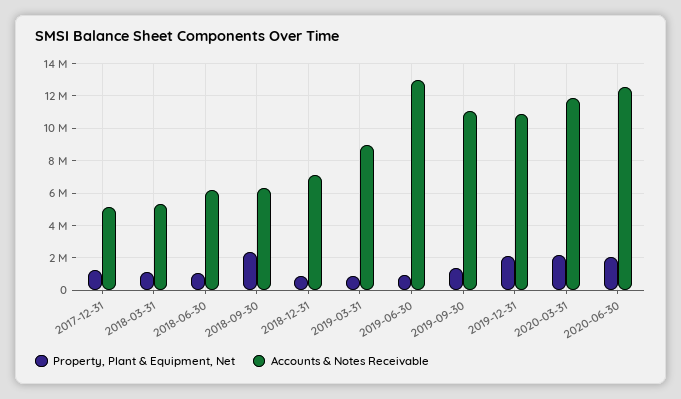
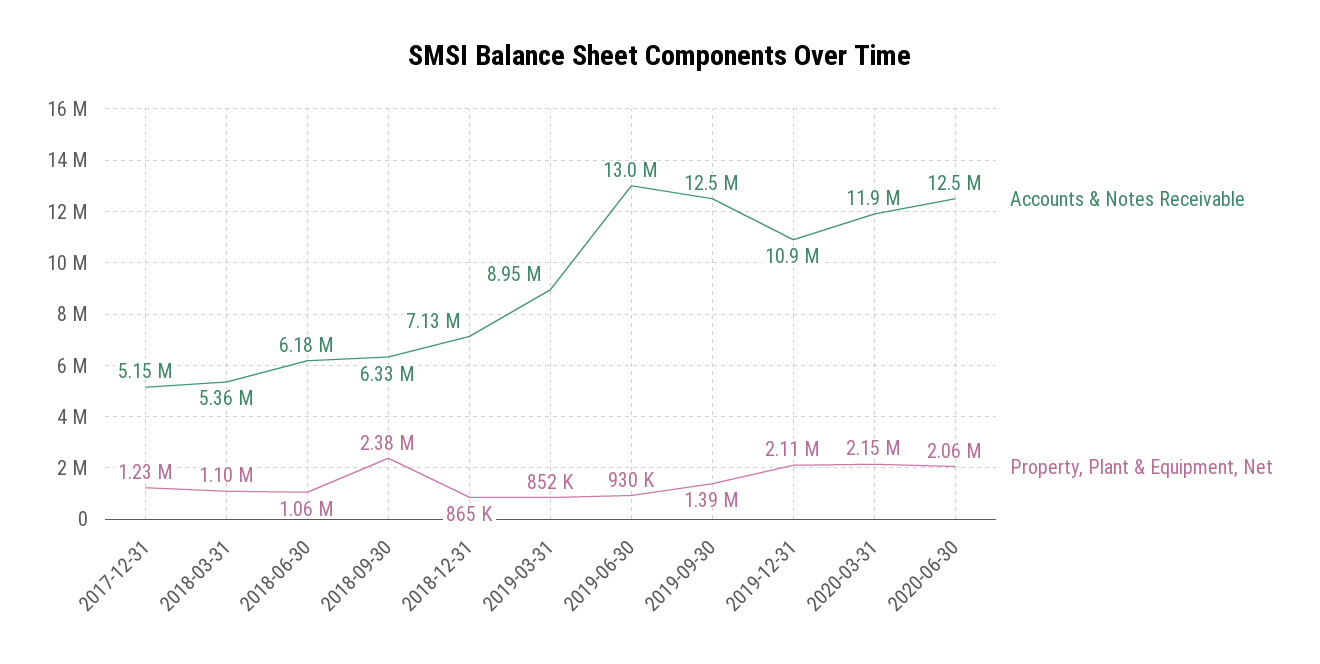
  {
    "Property, Plant & Equipment, Net": {
      "2017-12-31": 1230000,
      "2018-03-31": 1100000,
      "2018-06-30": 1060000,
      "2018-09-30": 2380000,
      "2018-12-31": 865000,
      "2019-03-31": 852000,
      "2019-06-30": 930000,
      "2019-09-30": 1390000,
      "2019-12-31": 2110000,
      "2020-03-31": 2150000,
      "2020-06-30": 2060000
    },
    "Accounts & Notes Receivable": {
      "2017-12-31": 5150000,
      "2018-03-31": 5360000,
      "2018-06-30": 6180000,
      "2018-09-30": 6330000,
      "2018-12-31": 7130000,
      "2019-03-31": 8950000,
      "2019-06-30": 13000000,
-     "2019-09-30": 11000000,
+     "2019-09-30": 12500000,
      "2019-12-31": 10900000,
      "2020-03-31": 11900000,
      "2020-06-30": 12500000
    }
  }

